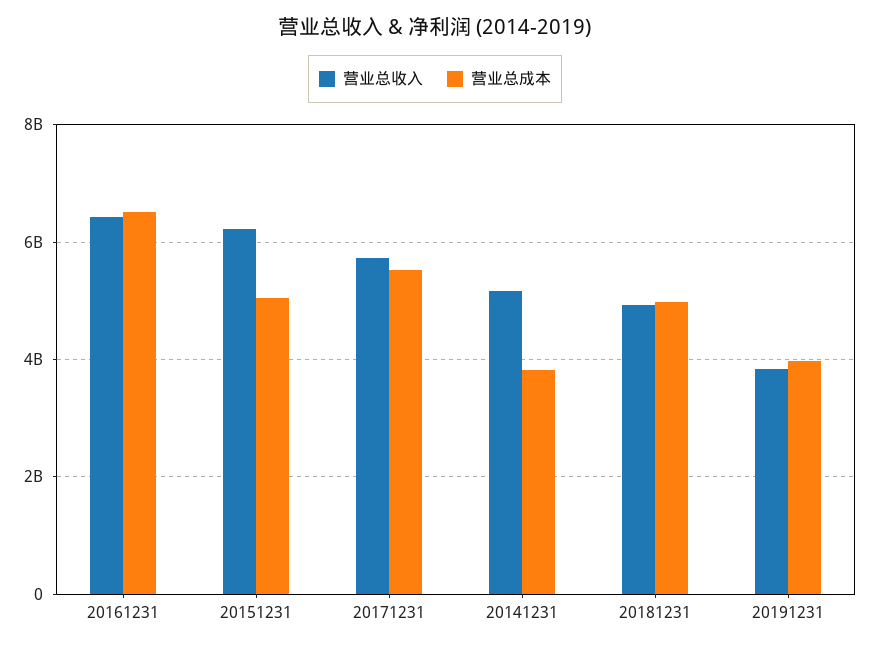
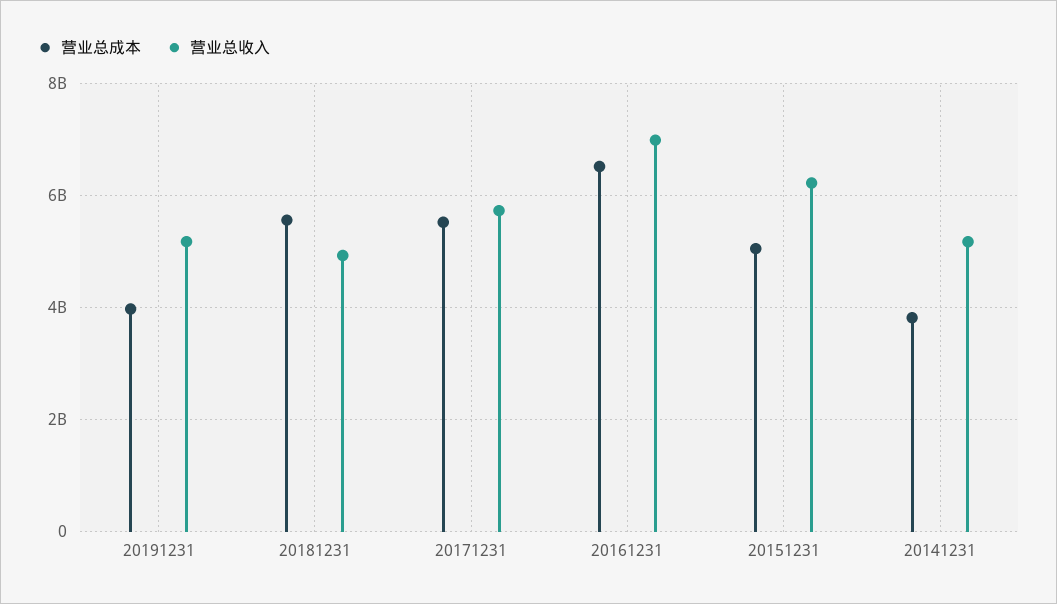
  {
    "营业总收入": {
-     "20161231": 6400000000,
+     "20161231": 7000000000,
      "20151231": 6200000000,
      "20171231": 5800000000,
      "20141231": 5200000000,
      "20181231": 5000000000,
-     "20191231": 3800000000
+     "20191231": 5200000000
    },
    "营业总成本": {
      "20161231": 6600000000,
      "20151231": 5000000000,
      "20171231": 5600000000,
      "20141231": 3800000000,
-     "20181231": 5000000000,
+     "20181231": 5600000000,
      "20191231": 4000000000
    }
  }

